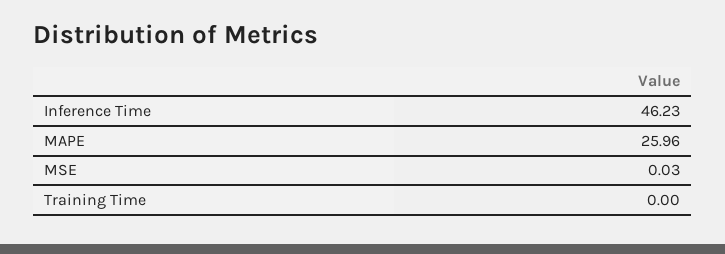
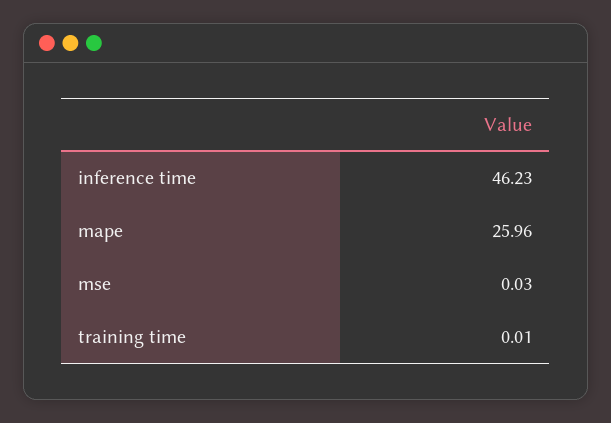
  {
    "Inference Time": 46.23,
    "MAPE": 25.96,
    "MSE": 0.03,
-   "Training Time": 0
+   "Training Time": 0.01
  }

